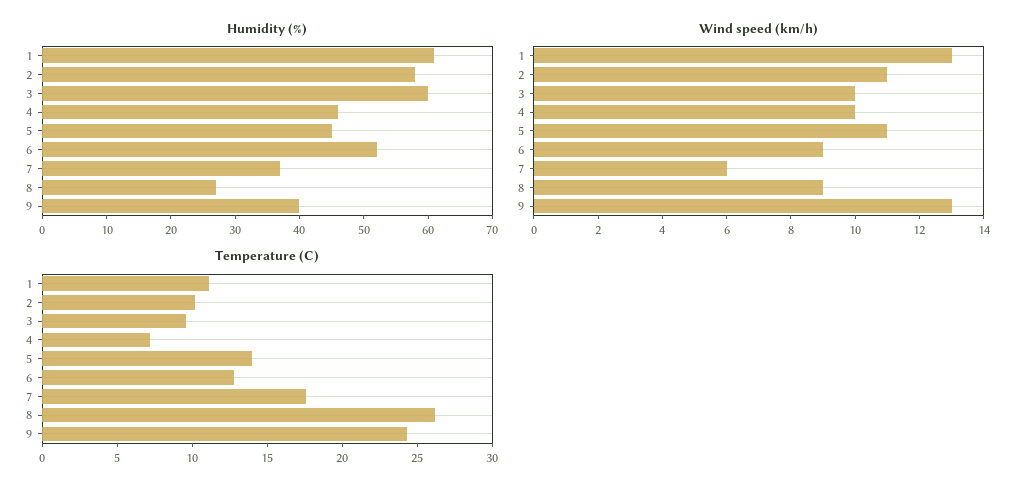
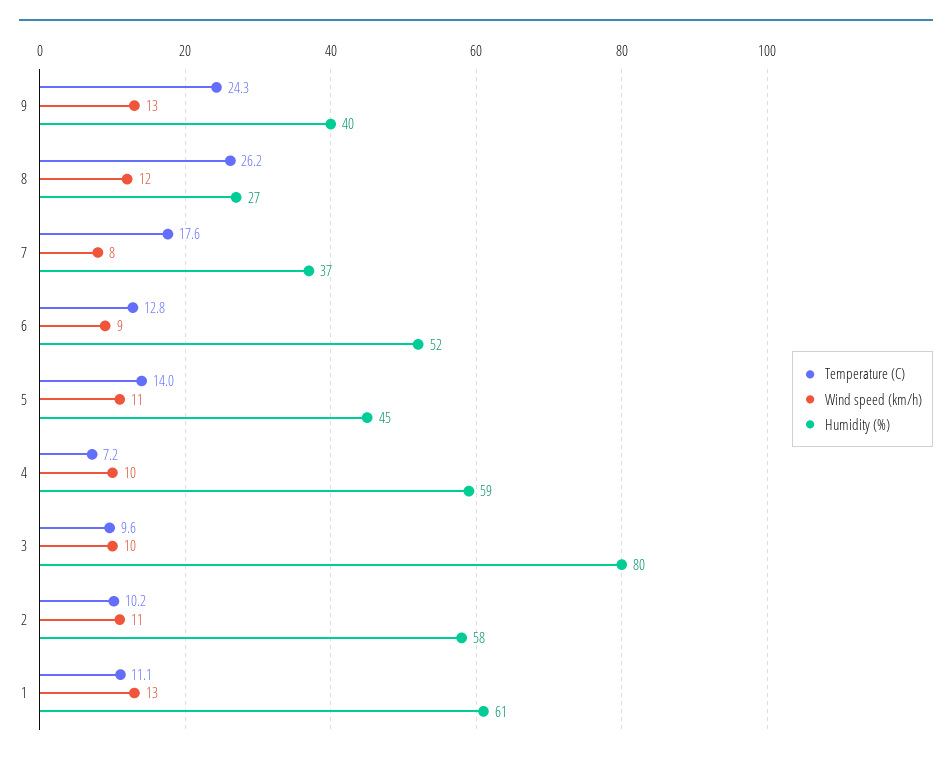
  {
    "Humidity (%)": {
      "1": 61,
      "2": 58,
-     "3": 60,
+     "3": 80,
-     "4": 45,
+     "4": 59,
      "5": 45,
      "6": 52,
      "7": 37,
      "8": 27,
      "9": 40
    },
    "Wind speed (km/h)": {
      "1": 13,
      "2": 11,
      "3": 10,
      "4": 10,
      "5": 11,
      "6": 9,
-     "7": 6,
+     "7": 8,
-     "8": 9,
+     "8": 12,
      "9": 13
    },
    "Temperature (C)": {
      "1": 11.1,
      "2": 10.2,
      "3": 9.6,
      "4": 7.2,
      "5": 14,
      "6": 12.8,
      "7": 17.6,
      "8": 26.2,
      "9": 24.3
    }
  }

